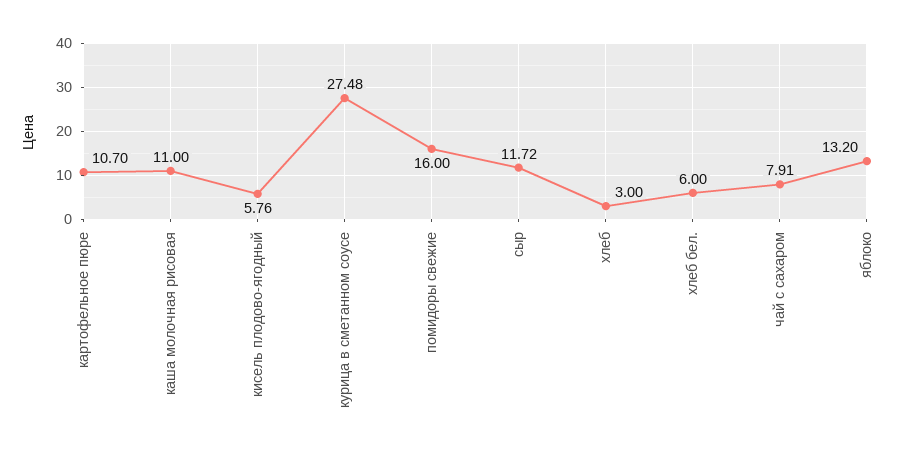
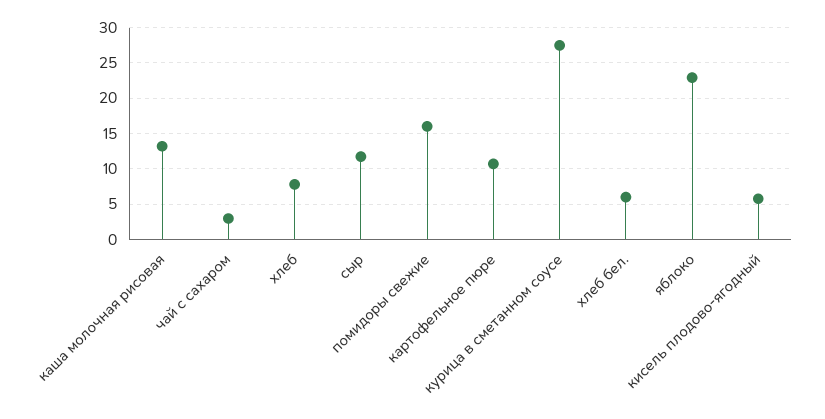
  {
    "картофельное пюре": 10.7,
-   "каша молочная рисовая": 11,
+   "каша молочная рисовая": 13,
    "кисель плодово-ягодный": 5.76,
    "курица в сметанном соусе": 27.48,
    "помидоры свежие": 16,
    "сыр": 11.72,
-   "хлеб": 3,
+   "хлеб": 8,
    "хлеб бел.": 6,
-   "чай с сахаром": 7.91,
+   "чай с сахаром": 3,
-   "яблоко": 13.2
+   "яблоко": 23
  }

